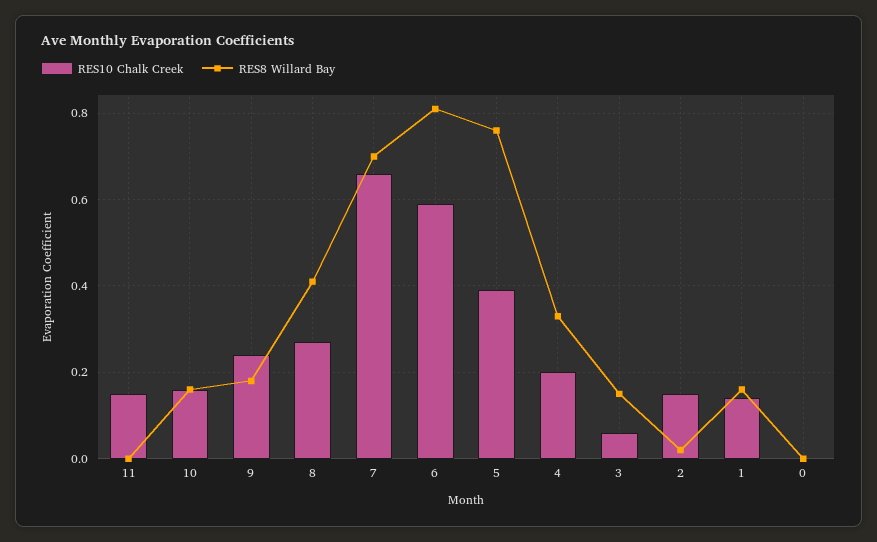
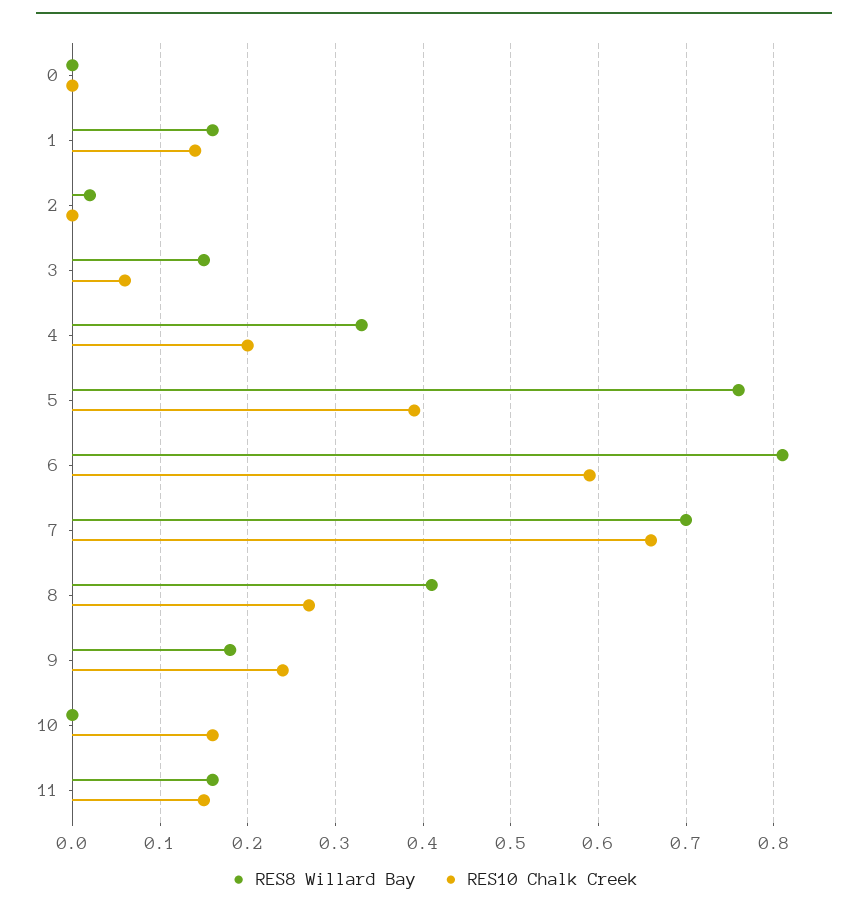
  {
    "RES10 Chalk Creek": {
      "11": 0.15,
      "10": 0.16,
      "9": 0.24,
      "8": 0.27,
      "7": 0.66,
      "6": 0.59,
      "5": 0.39,
      "4": 0.2,
      "3": 0.06,
-     "2": 0.15,
+     "2": 0,
      "1": 0.14,
      "0": 0
    },
    "RES8 Willard Bay": {
-     "11": 0,
+     "11": 0.16,
-     "10": 0.15,
+     "10": 0,
      "9": 0.18,
      "8": 0.41,
      "7": 0.7,
      "6": 0.81,
      "5": 0.76,
      "4": 0.33,
      "3": 0.15,
      "2": 0.02,
      "1": 0.16,
      "0": 0
    }
  }

